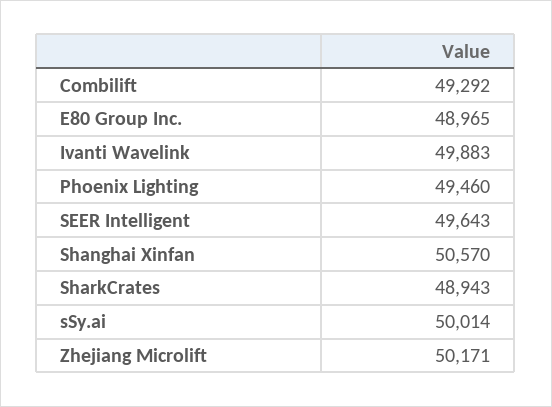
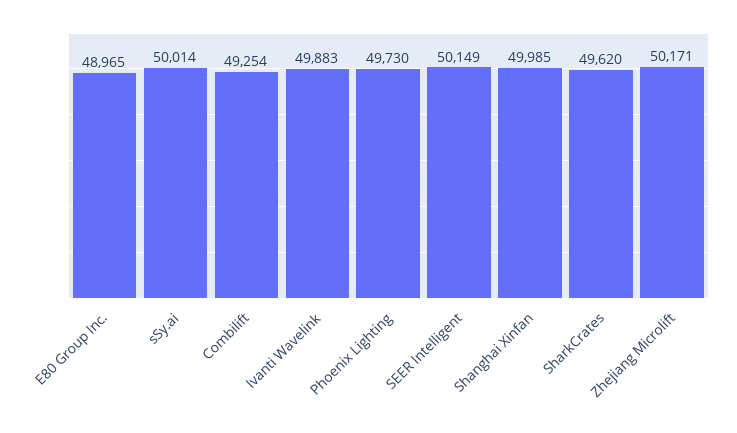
  {
-   "Combilift": 49292,
+   "Combilift": 49254,
    "E80 Group Inc.": 48965,
    "Ivanti Wavelink": 49883,
-   "Phoenix Lighting": 49460,
+   "Phoenix Lighting": 49730,
-   "SEER Intelligent": 49643,
+   "SEER Intelligent": 50149,
-   "Shanghai Xinfan": 50570,
+   "Shanghai Xinfan": 49985,
-   "SharkCrates": 48943,
+   "SharkCrates": 49620,
    "sSy.ai": 50014,
    "Zhejiang Microlift": 50171
  }

